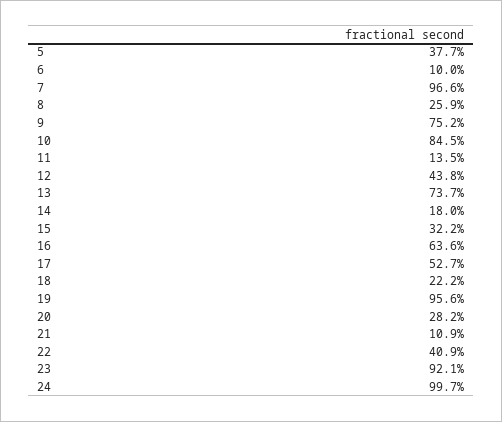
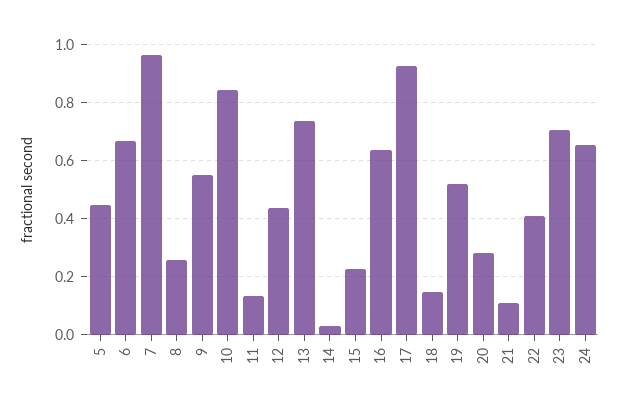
  {
-   "5": 0.377,
+   "5": 0.45,
-   "6": 0.1,
+   "6": 0.675,
    "7": 0.966,
    "8": 0.259,
-   "9": 0.752,
+   "9": 0.55,
    "10": 0.845,
    "11": 0.135,
    "12": 0.438,
    "13": 0.737,
-   "14": 0.18,
+   "14": 0.025,
-   "15": 0.322,
+   "15": 0.225,
    "16": 0.636,
-   "17": 0.527,
+   "17": 0.925,
-   "18": 0.222,
+   "18": 0.15,
-   "19": 0.956,
+   "19": 0.525,
    "20": 0.282,
    "21": 0.109,
    "22": 0.409,
-   "23": 0.921,
+   "23": 0.7,
-   "24": 0.997
+   "24": 0.65
  }

